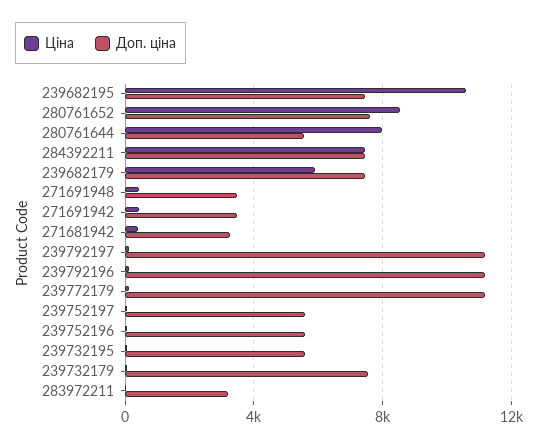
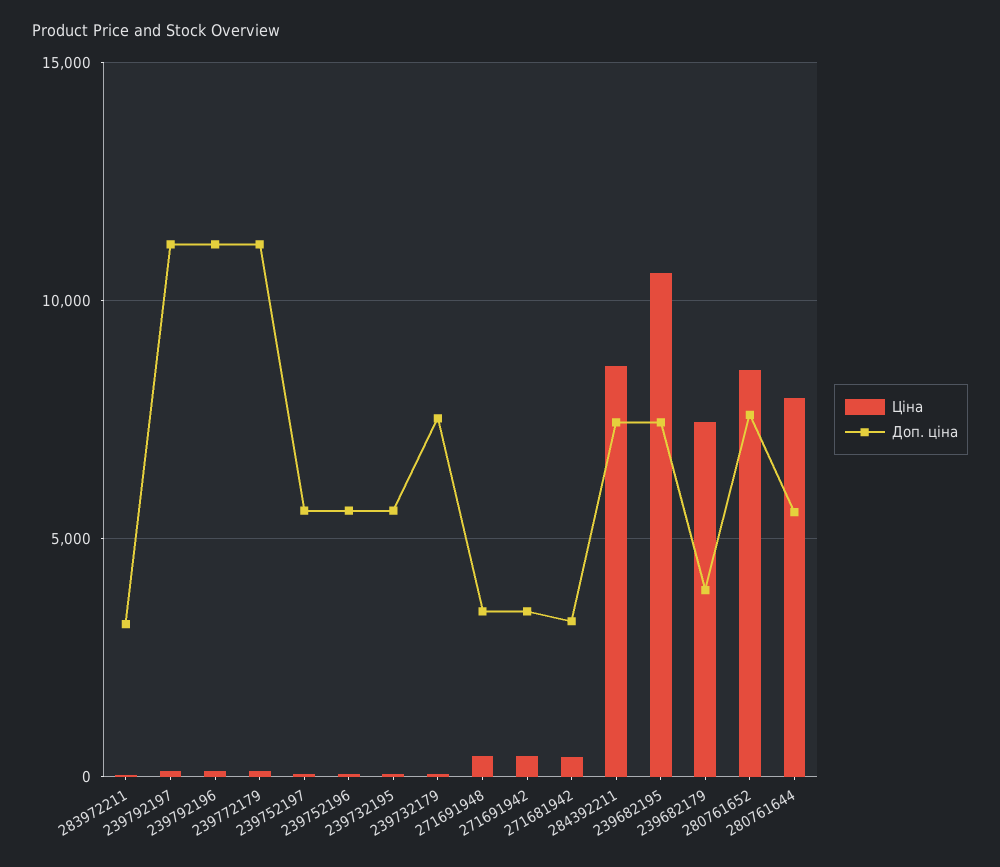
  {
    "Ціна": {
      "239682195": 10500,
      "280761652": 8500,
      "280761644": 8000,
-     "284392211": 7500,
+     "284392211": 8500,
-     "239682179": 6000,
+     "239682179": 7500,
      "271691948": 500,
      "271691942": 500,
      "271681942": 500,
      "239792197": 0,
      "239792196": 0,
      "239772179": 0,
      "239752197": 0,
      "239752196": 0,
      "239732195": 0,
      "239732179": 0,
      "283972211": 0
    },
    "Доп. ціна": {
      "239682195": 7500,
      "280761652": 7500,
      "280761644": 5500,
      "284392211": 7500,
-     "239682179": 7500,
+     "239682179": 4000,
      "271691948": 3500,
      "271691942": 3500,
      "271681942": 3500,
      "239792197": 11000,
      "239792196": 11000,
      "239772179": 11000,
      "239752197": 5500,
      "239752196": 5500,
      "239732195": 5500,
      "239732179": 7500,
      "283972211": 3000
    }
  }

